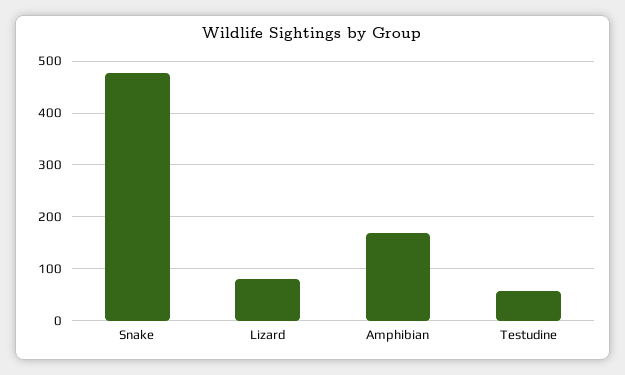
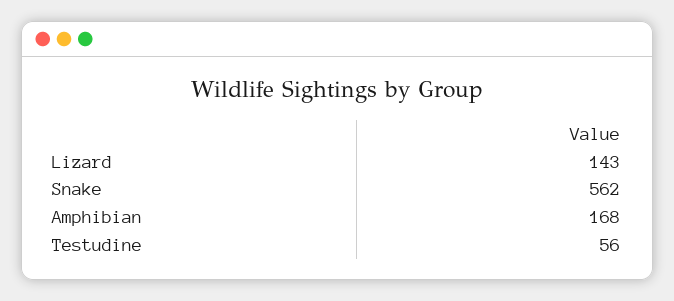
  {
-   "Snake": 480,
+   "Snake": 562,
-   "Lizard": 80,
+   "Lizard": 143,
    "Amphibian": 168,
    "Testudine": 56
  }

